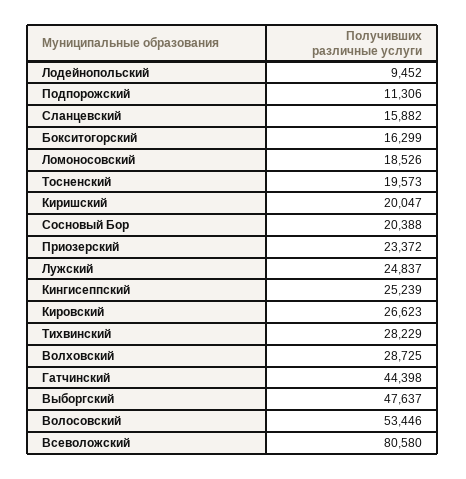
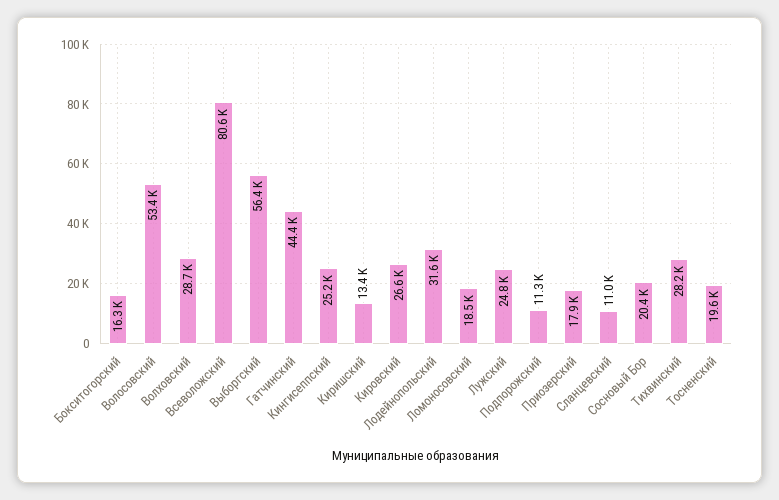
  {
-   "Лодейнопольский": 9452,
+   "Лодейнопольский": 31600,
    "Подпорожский": 11306,
-   "Сланцевский": 15882,
+   "Сланцевский": 11000,
    "Бокситогорский": 16299,
    "Ломоносовский": 18526,
    "Тосненский": 19573,
-   "Киришский": 20047,
+   "Киришский": 13400,
    "Сосновый Бор": 20388,
-   "Приозерский": 23372,
+   "Приозерский": 17900,
    "Лужский": 24837,
    "Кингисеппский": 25239,
    "Кировский": 26623,
    "Тихвинский": 28229,
    "Волховский": 28725,
    "Гатчинский": 44398,
-   "Выборгский": 47637,
+   "Выборгский": 56400,
    "Волосовский": 53446,
    "Всеволожский": 80580
  }

